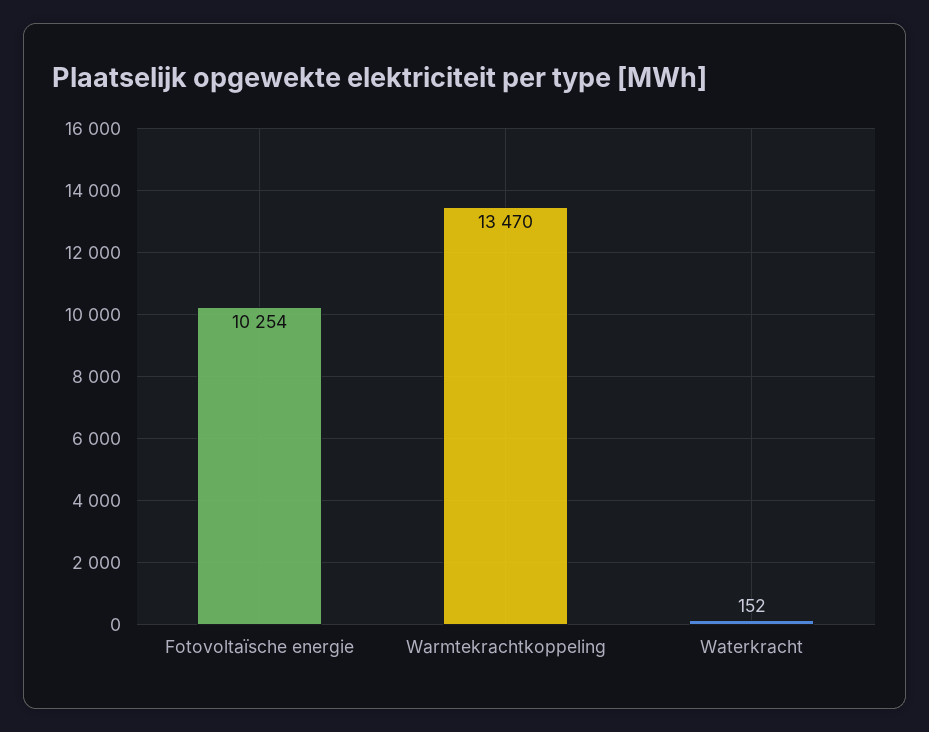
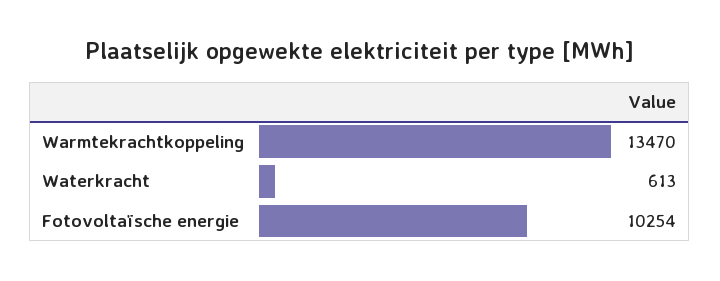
  {
    "Fotovoltaïsche energie": 10254,
    "Warmtekrachtkoppeling": 13470,
-   "Waterkracht": 152
+   "Waterkracht": 613
  }

